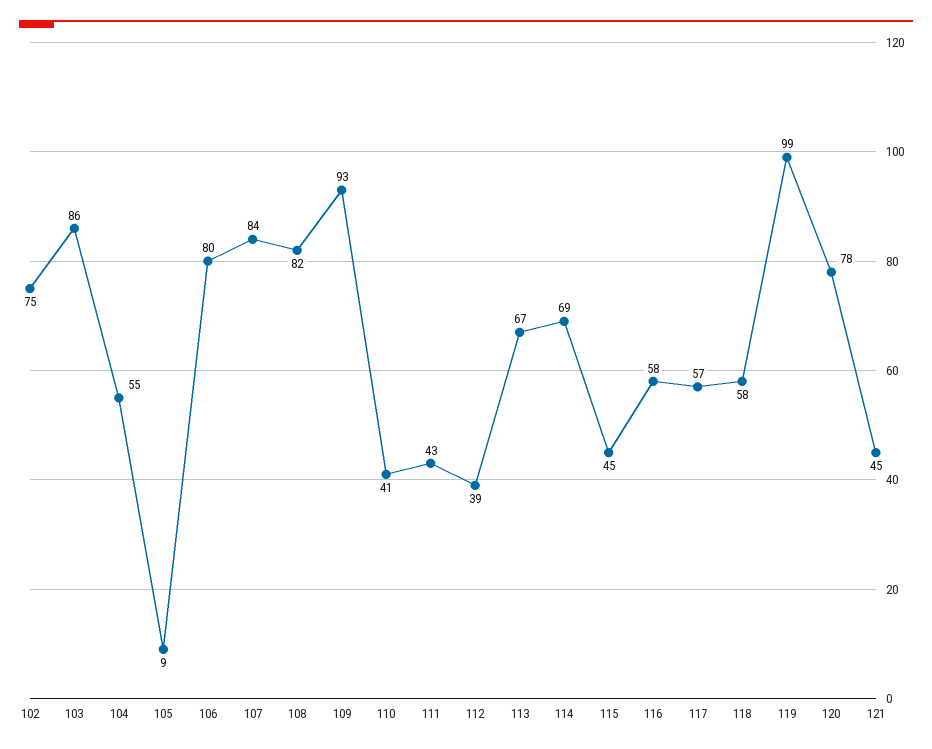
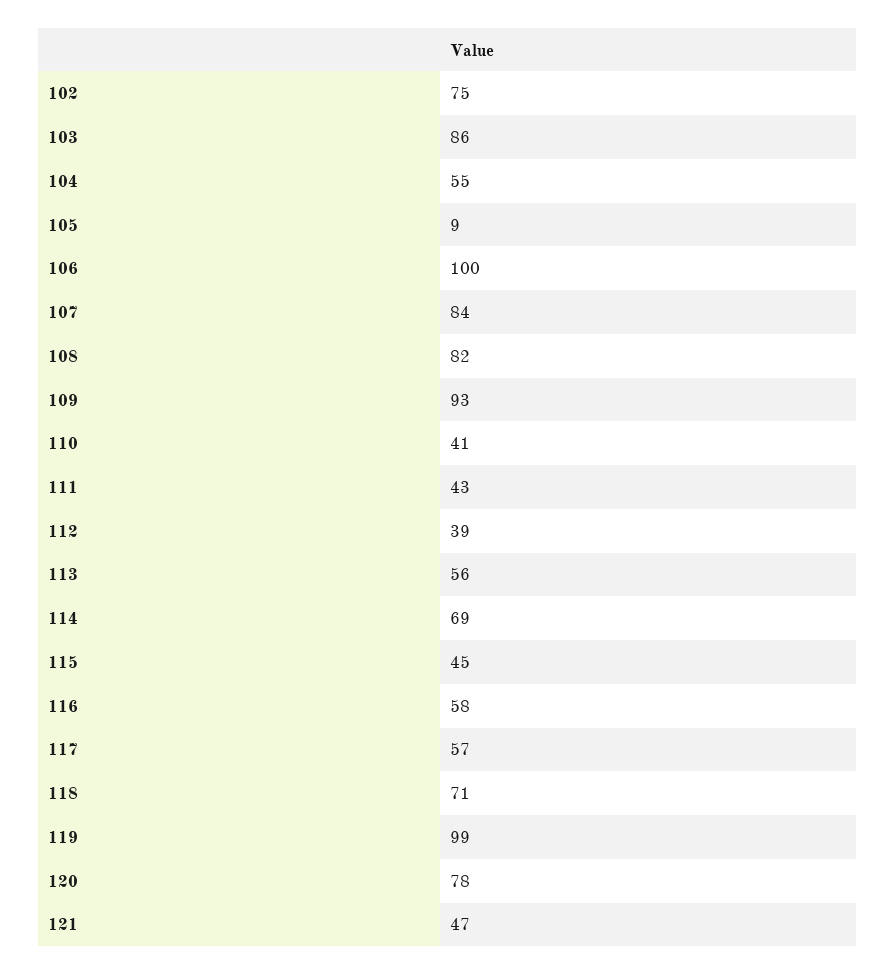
  {
    "102": 75,
    "103": 86,
    "104": 55,
    "105": 9,
-   "106": 80,
+   "106": 100,
    "107": 84,
    "108": 82,
    "109": 93,
    "110": 41,
    "111": 43,
    "112": 39,
-   "113": 67,
+   "113": 56,
    "114": 69,
    "115": 45,
    "116": 58,
    "117": 57,
-   "118": 58,
+   "118": 71,
    "119": 99,
    "120": 78,
-   "121": 45
+   "121": 47
  }

